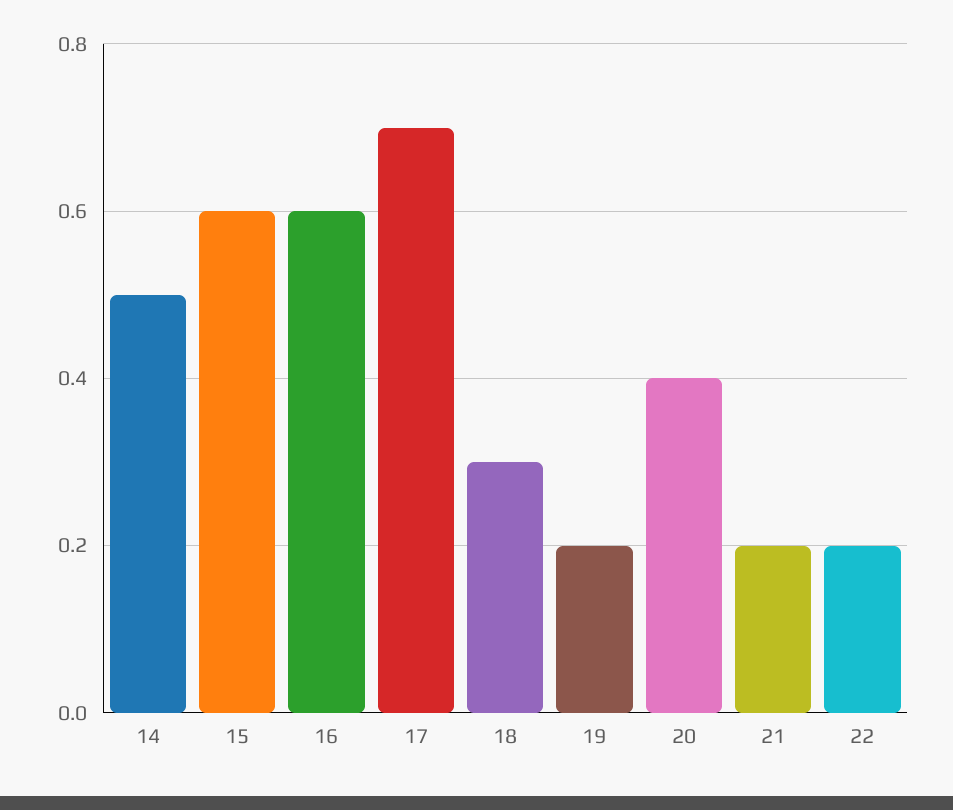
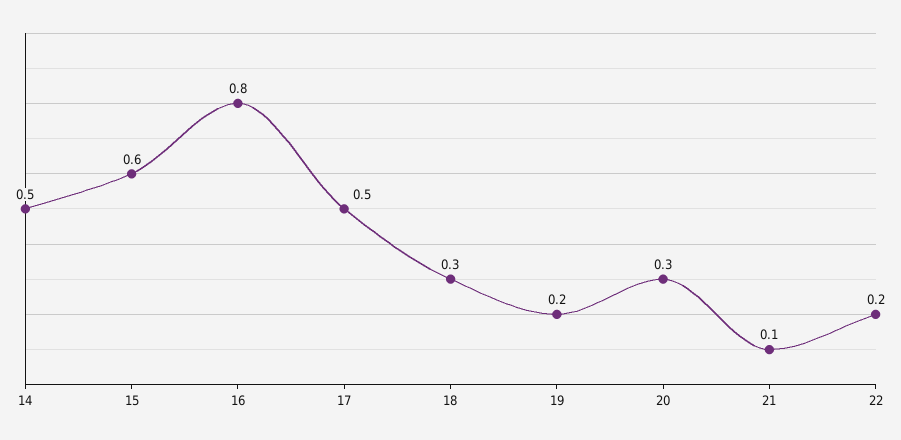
  {
    "14": 0.5,
    "15": 0.6,
-   "16": 0.6,
+   "16": 0.8,
-   "17": 0.7,
+   "17": 0.5,
    "18": 0.3,
    "19": 0.2,
-   "20": 0.4,
+   "20": 0.3,
-   "21": 0.2,
+   "21": 0.1,
    "22": 0.2
  }

